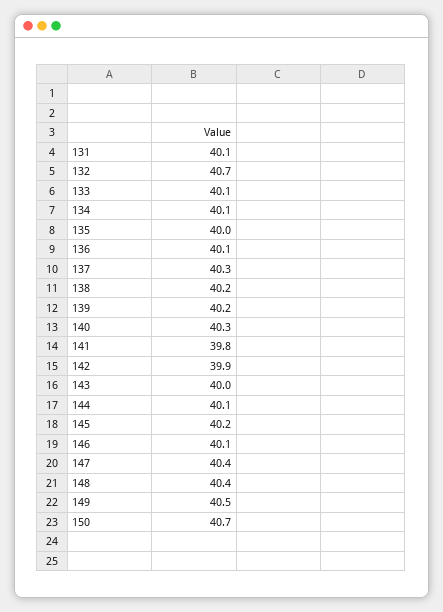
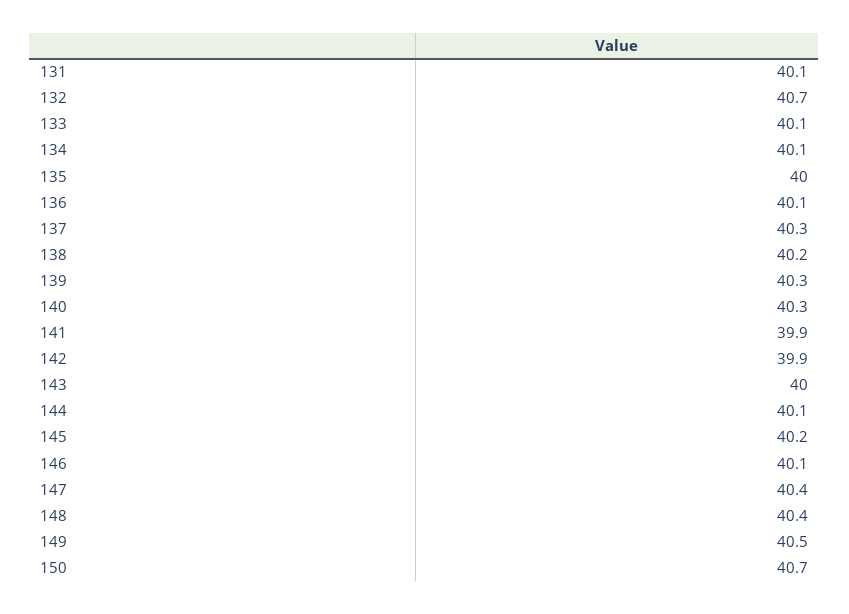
  {
    "131": 40.1,
    "132": 40.7,
    "133": 40.1,
    "134": 40.1,
    "135": 40,
    "136": 40.1,
    "137": 40.3,
    "138": 40.2,
-   "139": 40.2,
+   "139": 40.3,
    "140": 40.3,
-   "141": 39.8,
+   "141": 39.9,
    "142": 39.9,
    "143": 40,
    "144": 40.1,
    "145": 40.2,
    "146": 40.1,
    "147": 40.4,
    "148": 40.4,
    "149": 40.5,
    "150": 40.7
  }

